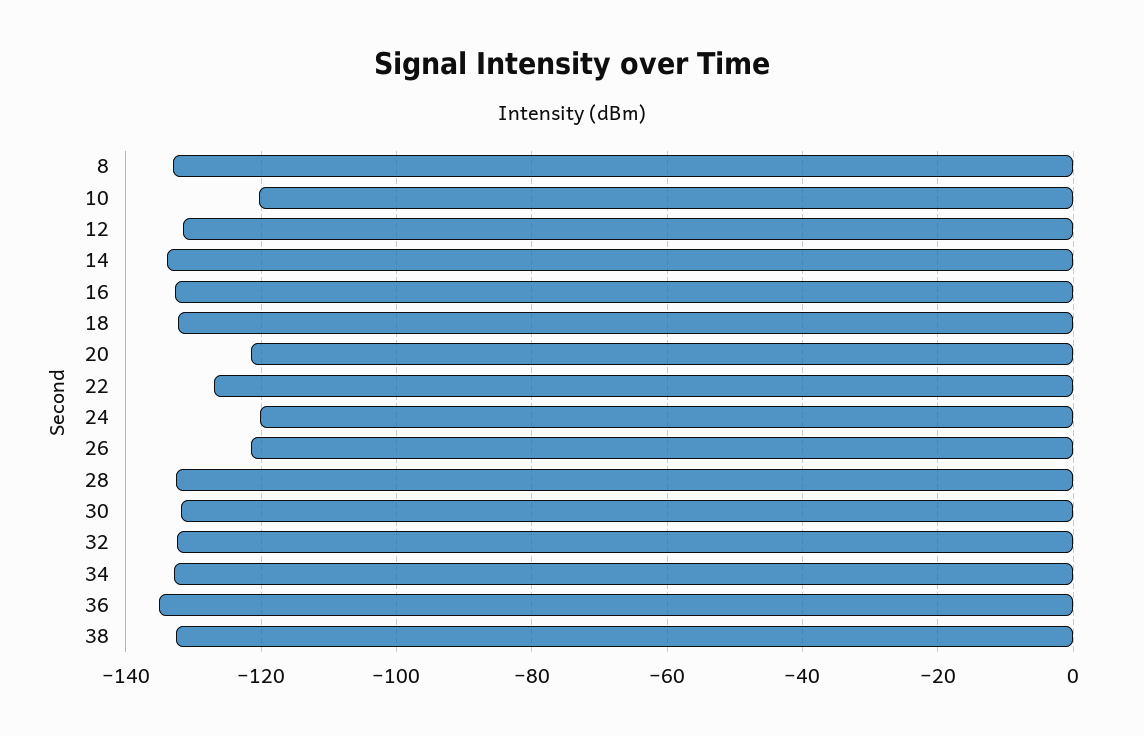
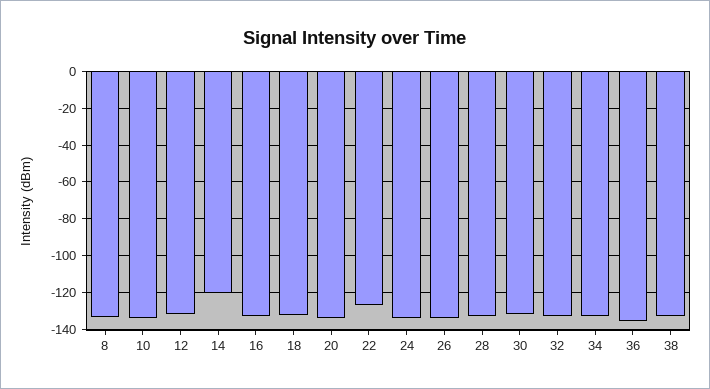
  {
    "8": -134,
-   "10": -120,
+   "10": -135,
    "12": -132,
-   "14": -134,
+   "14": -120,
    "16": -132,
    "18": -132,
-   "20": -122,
+   "20": -135,
    "22": -126,
-   "24": -120,
+   "24": -135,
-   "26": -122,
+   "26": -135,
    "28": -132,
    "30": -132,
    "32": -132,
    "34": -132,
    "36": -136,
    "38": -132
  }

